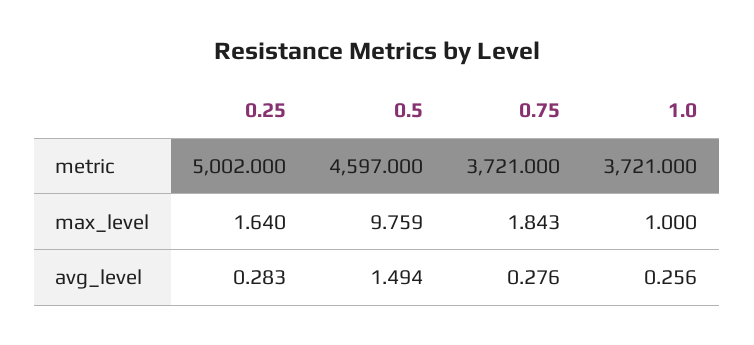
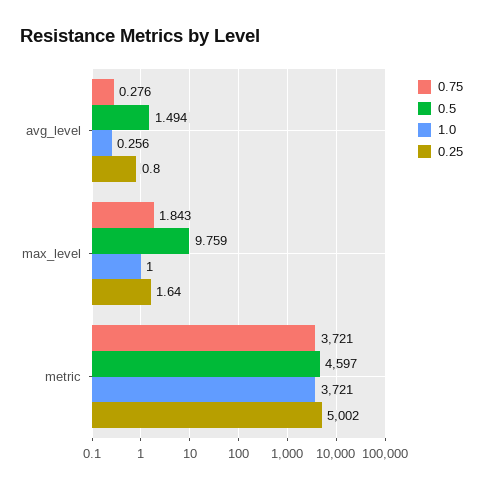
  {
    "0.25": {
      "metric": 5002,
      "max_level": 1.64,
-     "avg_level": 0.283
+     "avg_level": 0.8
    },
    "0.5": {
      "metric": 4597,
      "max_level": 9.759,
      "avg_level": 1.494
    },
    "0.75": {
      "metric": 3721,
      "max_level": 1.843,
      "avg_level": 0.276
    },
    "1.0": {
      "metric": 3721,
      "max_level": 1,
      "avg_level": 0.256
    }
  }

